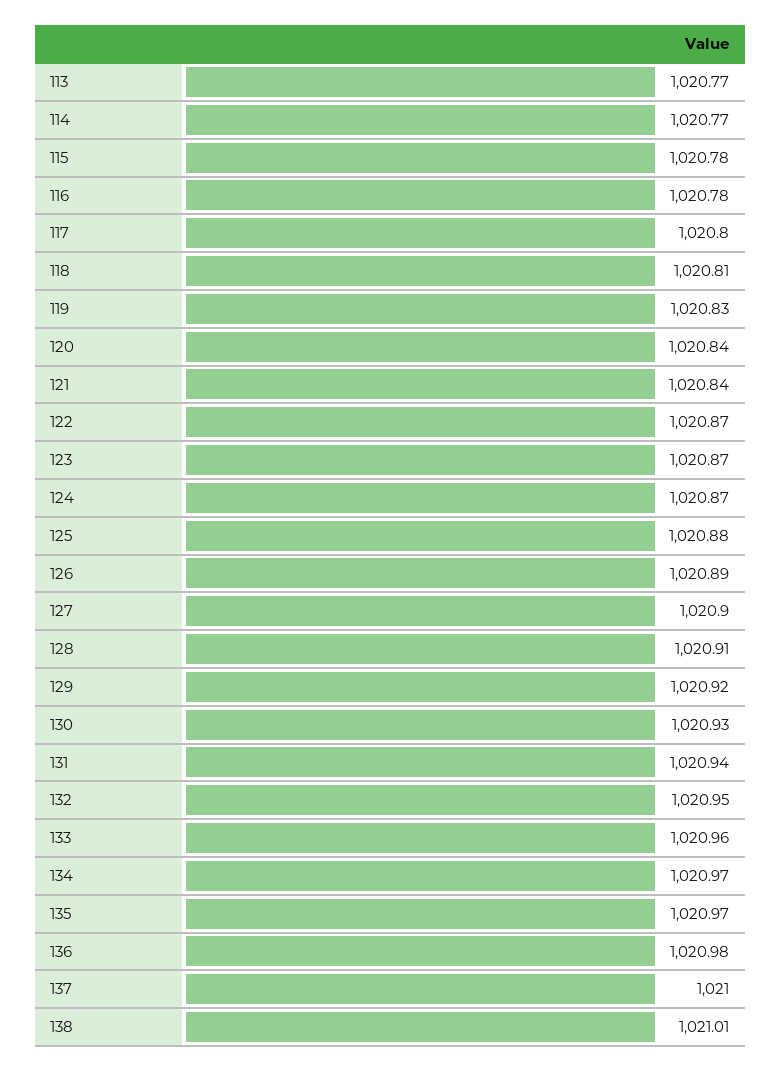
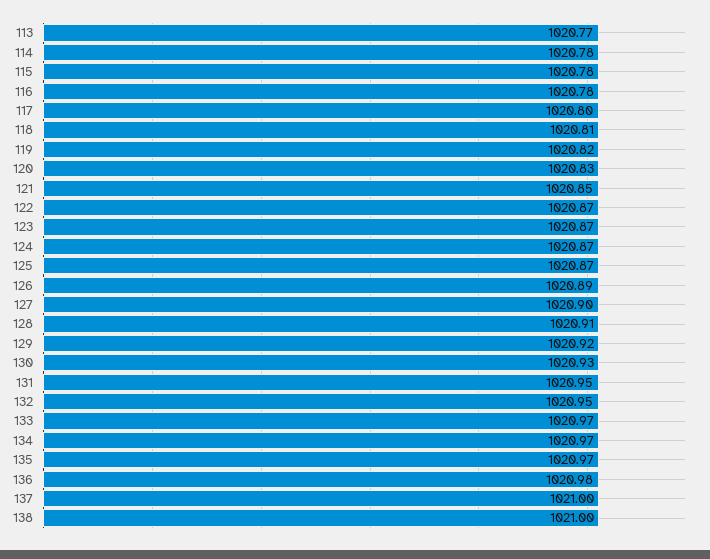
  {
    "113": 1020.77,
-   "114": 1020.77,
+   "114": 1020.78,
    "115": 1020.78,
    "116": 1020.78,
    "117": 1020.8,
    "118": 1020.81,
-   "119": 1020.83,
+   "119": 1020.82,
-   "120": 1020.84,
+   "120": 1020.83,
-   "121": 1020.84,
+   "121": 1020.85,
    "122": 1020.87,
    "123": 1020.87,
    "124": 1020.87,
-   "125": 1020.88,
+   "125": 1020.87,
    "126": 1020.89,
    "127": 1020.9,
    "128": 1020.91,
    "129": 1020.92,
    "130": 1020.93,
-   "131": 1020.94,
+   "131": 1020.95,
    "132": 1020.95,
-   "133": 1020.96,
+   "133": 1020.97,
    "134": 1020.97,
    "135": 1020.97,
    "136": 1020.98,
    "137": 1021,
-   "138": 1021.01
+   "138": 1021
  }

